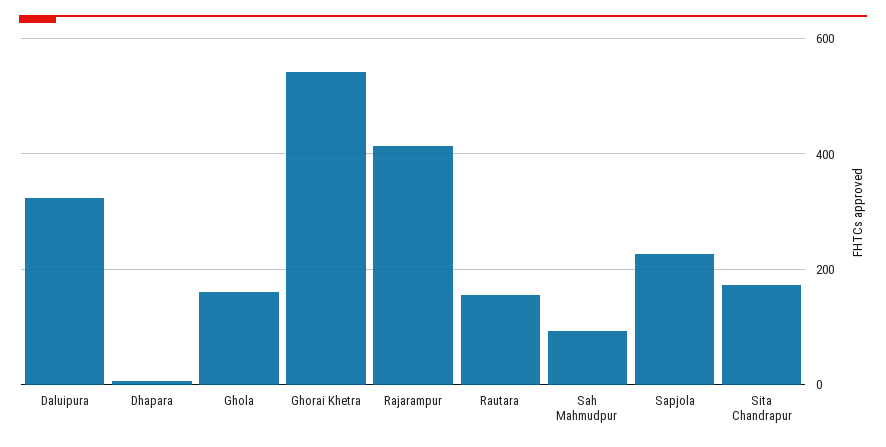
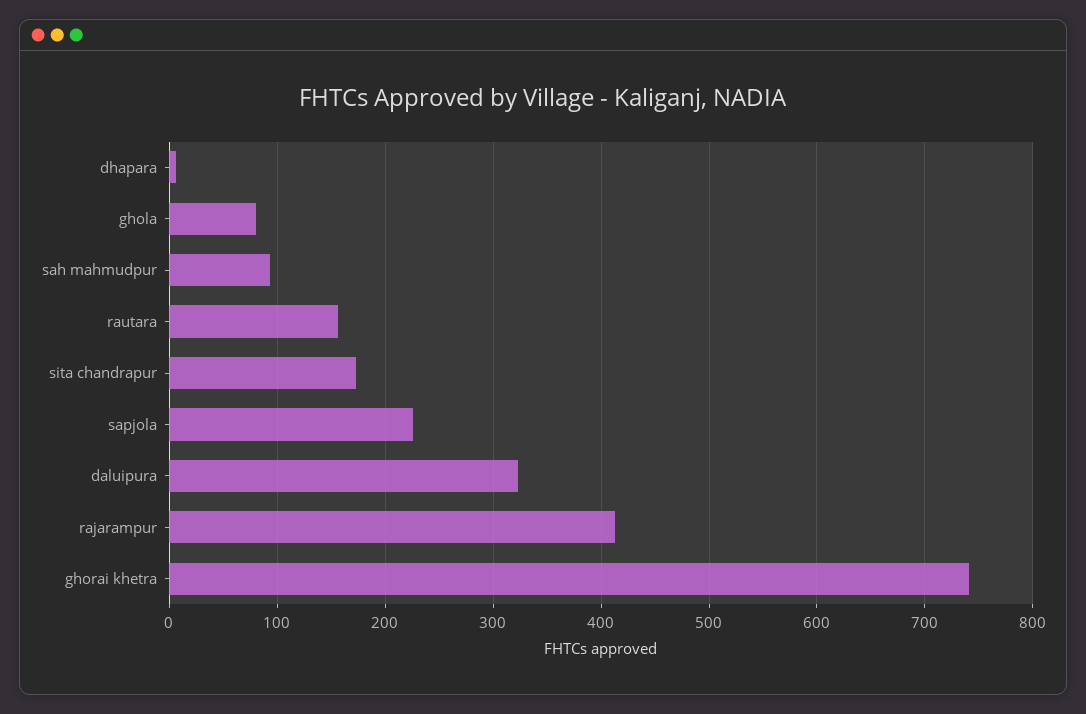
  {
    "Daluipura": 320,
    "Dhapara": 10,
-   "Ghola": 160,
+   "Ghola": 80,
-   "Ghorai Khetra": 540,
+   "Ghorai Khetra": 740,
    "Rajarampur": 410,
    "Rautara": 160,
    "Sah Mahmudpur": 90,
    "Sapjola": 230,
    "Sita Chandrapur": 170
  }

